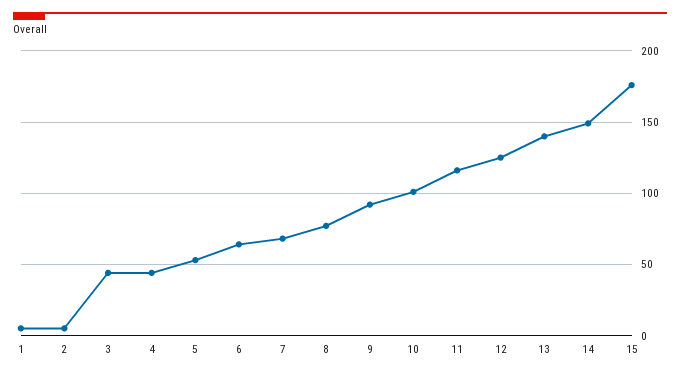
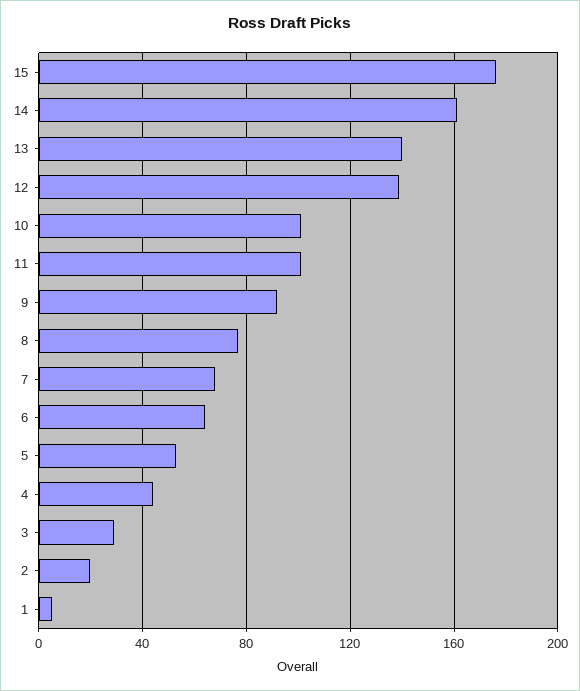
  {
    "1": 5,
-   "2": 5,
+   "2": 20,
-   "3": 45,
+   "3": 30,
    "4": 45,
    "5": 55,
    "6": 65,
    "7": 70,
    "8": 75,
    "9": 90,
    "10": 100,
-   "11": 115,
+   "11": 100,
-   "12": 125,
+   "12": 140,
    "13": 140,
-   "14": 150,
+   "14": 160,
    "15": 175
  }

